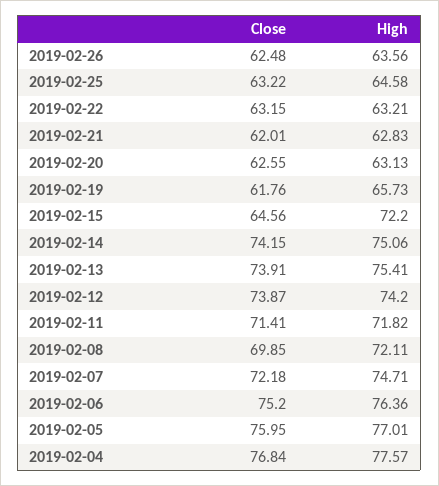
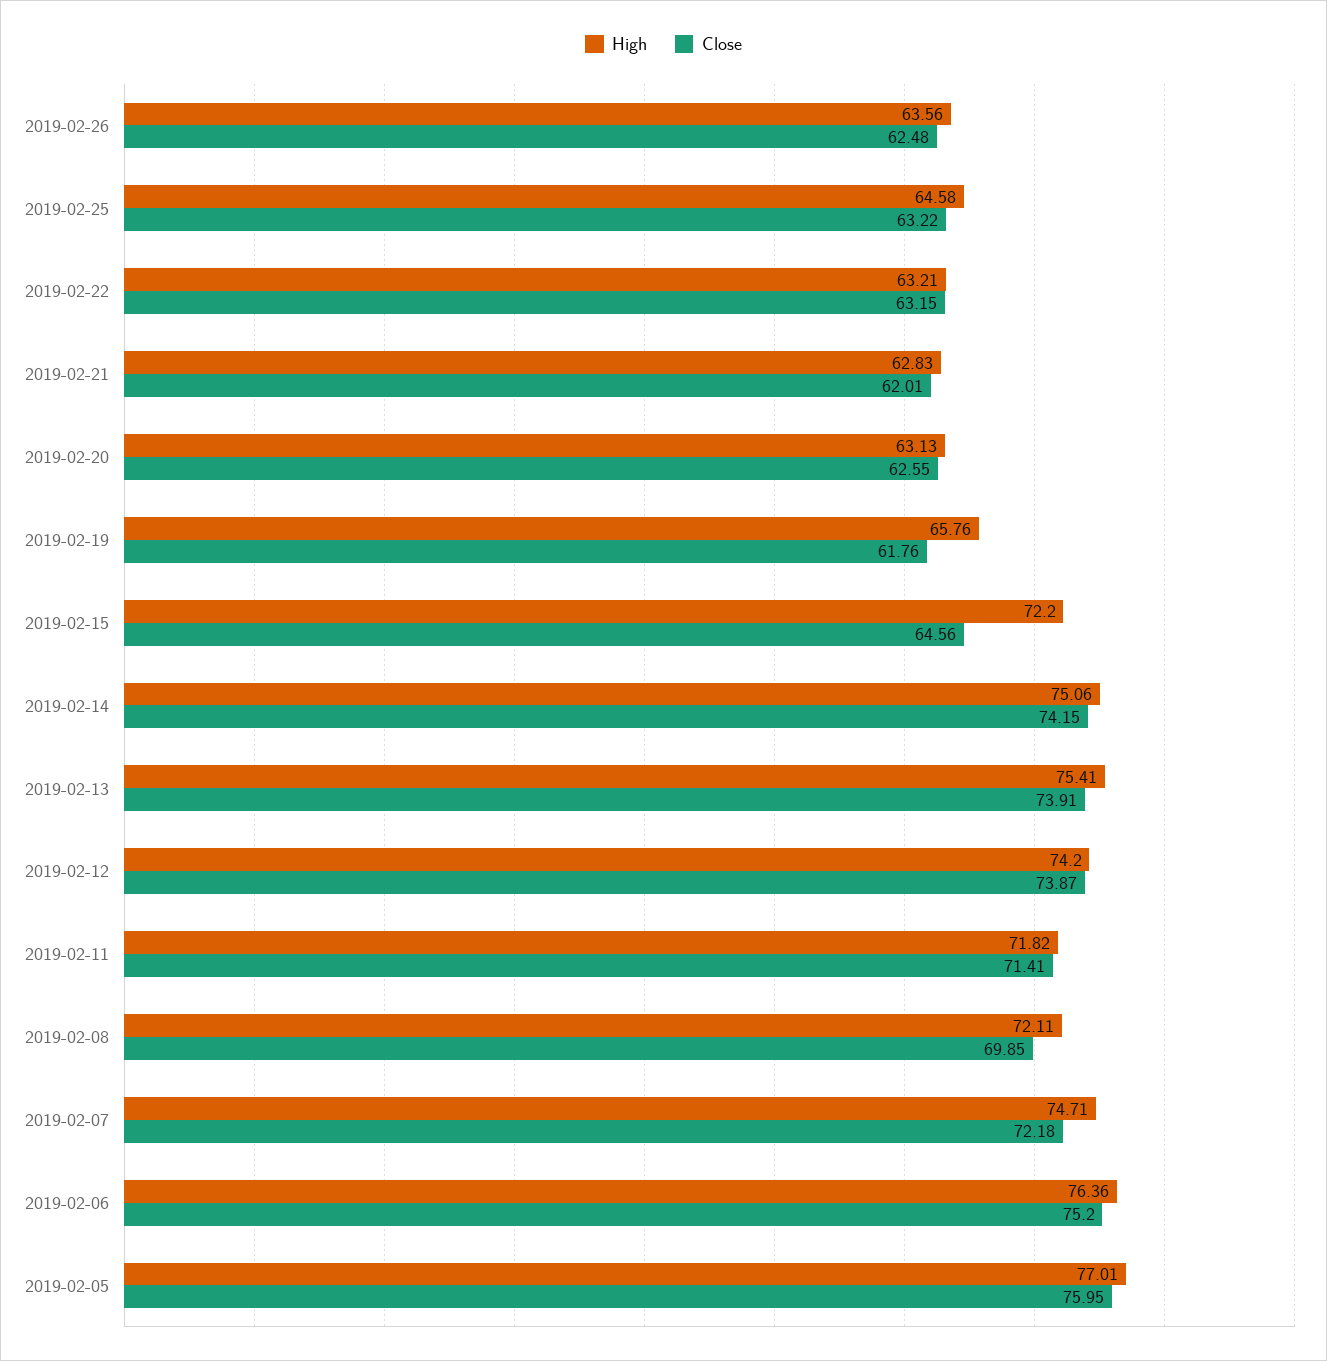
  {
    "Close": {
      "2019-02-26": 62.48,
      "2019-02-25": 63.22,
      "2019-02-22": 63.15,
      "2019-02-21": 62.01,
      "2019-02-20": 62.55,
      "2019-02-19": 61.76,
      "2019-02-15": 64.56,
      "2019-02-14": 74.15,
      "2019-02-13": 73.91,
      "2019-02-12": 73.87,
      "2019-02-11": 71.41,
      "2019-02-08": 69.85,
      "2019-02-07": 72.18,
      "2019-02-06": 75.2,
-     "2019-02-05": 75.95,
+     "2019-02-05": 75.95
-     "2019-02-04": 76.84
    },
    "High": {
      "2019-02-26": 63.56,
      "2019-02-25": 64.58,
      "2019-02-22": 63.21,
      "2019-02-21": 62.83,
      "2019-02-20": 63.13,
-     "2019-02-19": 65.73,
+     "2019-02-19": 65.76,
      "2019-02-15": 72.2,
      "2019-02-14": 75.06,
      "2019-02-13": 75.41,
      "2019-02-12": 74.2,
      "2019-02-11": 71.82,
      "2019-02-08": 72.11,
      "2019-02-07": 74.71,
      "2019-02-06": 76.36,
-     "2019-02-05": 77.01,
+     "2019-02-05": 77.01
-     "2019-02-04": 77.57
    }
  }

